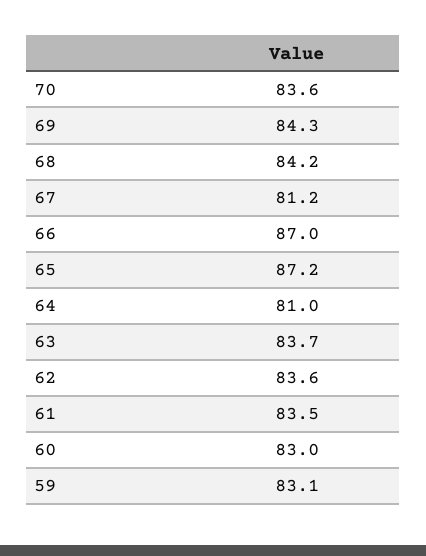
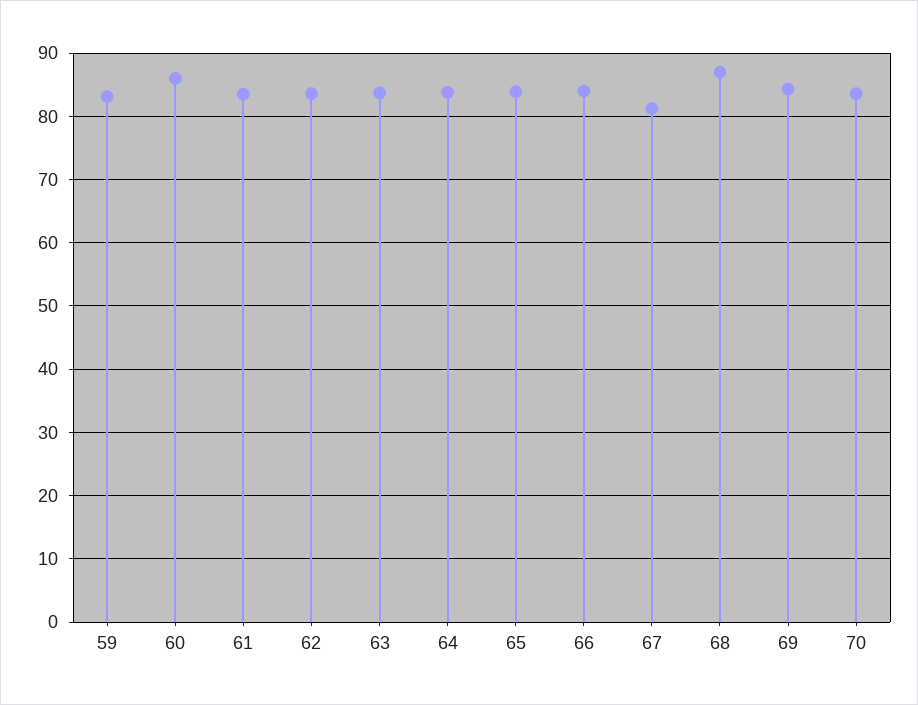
  {
    "70": 83.6,
    "69": 84.3,
-   "68": 84.2,
+   "68": 87,
    "67": 81.2,
-   "66": 87,
+   "66": 84,
-   "65": 87.2,
+   "65": 84,
-   "64": 81,
+   "64": 84,
    "63": 83.7,
    "62": 83.6,
    "61": 83.5,
-   "60": 83,
+   "60": 86,
    "59": 83.1
  }

